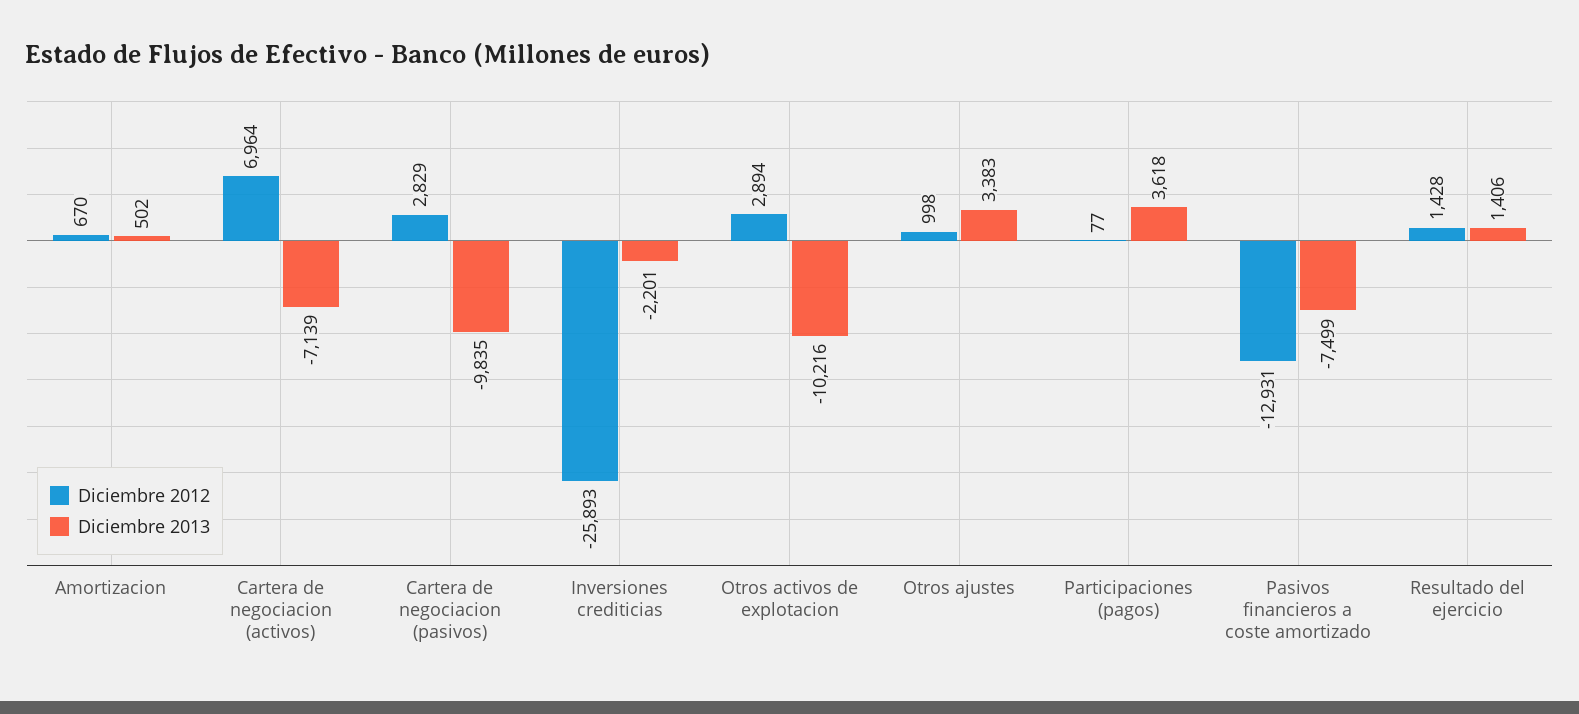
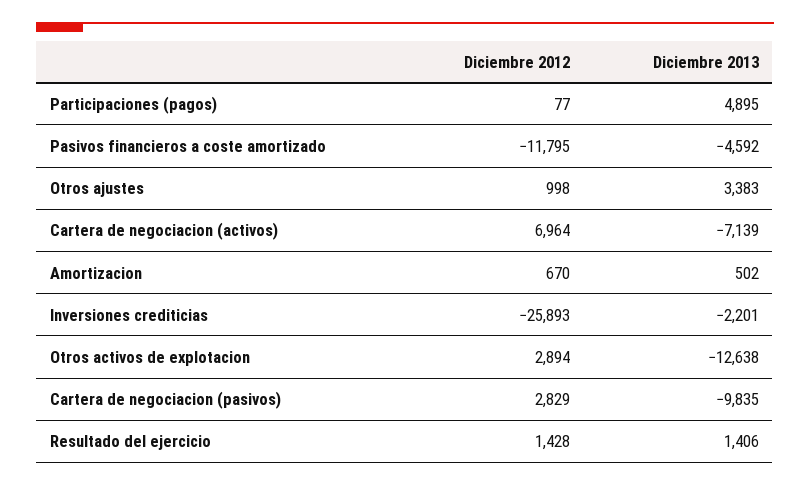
  {
    "Diciembre 2012": {
      "Amortizacion": 670,
      "Cartera de negociacion (activos)": 6964,
      "Cartera de negociacion (pasivos)": 2829,
      "Inversiones crediticias": -25893,
      "Otros activos de explotacion": 2894,
      "Otros ajustes": 998,
      "Participaciones (pagos)": 77,
-     "Pasivos financieros a coste amortizado": -12931,
+     "Pasivos financieros a coste amortizado": -11795,
      "Resultado del ejercicio": 1428
    },
    "Diciembre 2013": {
      "Amortizacion": 502,
      "Cartera de negociacion (activos)": -7139,
      "Cartera de negociacion (pasivos)": -9835,
      "Inversiones crediticias": -2201,
-     "Otros activos de explotacion": -10216,
+     "Otros activos de explotacion": -12638,
      "Otros ajustes": 3383,
-     "Participaciones (pagos)": 3618,
+     "Participaciones (pagos)": 4895,
-     "Pasivos financieros a coste amortizado": -7499,
+     "Pasivos financieros a coste amortizado": -4592,
      "Resultado del ejercicio": 1406
    }
  }

